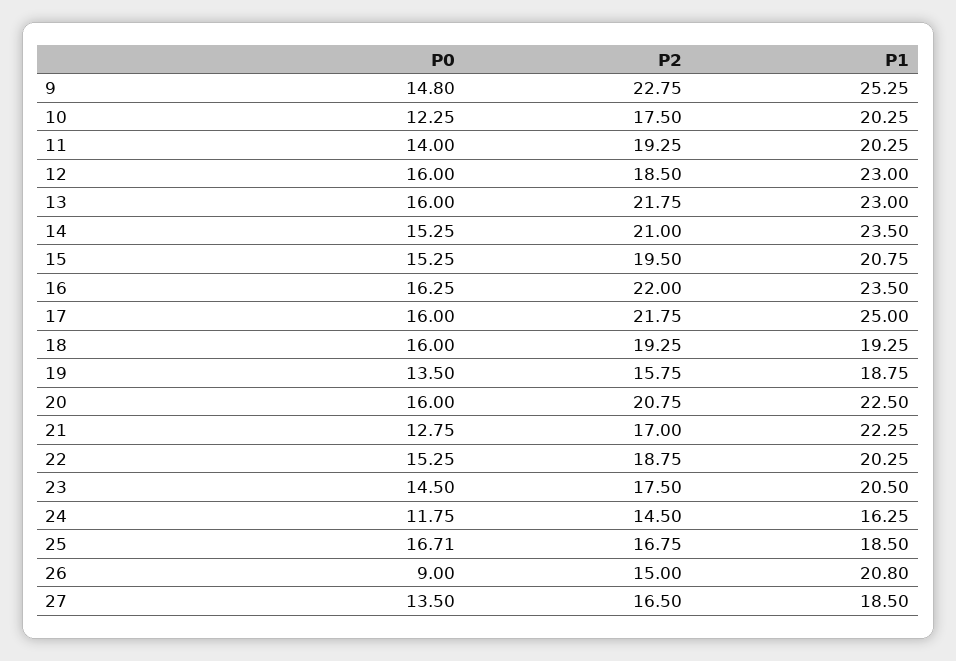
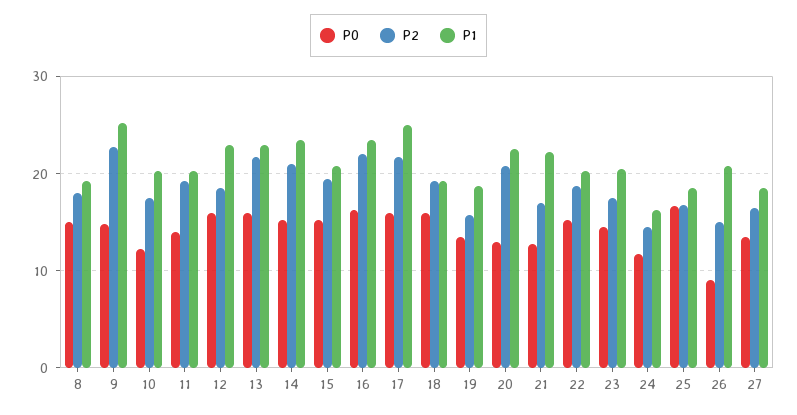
  {
    "P0": {
      "9": 14.8,
      "10": 12.25,
      "11": 14,
      "12": 16,
      "13": 16,
      "14": 15.25,
      "15": 15.25,
      "16": 16.25,
      "17": 16,
      "18": 16,
      "19": 13.5,
-     "20": 16,
+     "20": 13,
      "21": 12.75,
      "22": 15.25,
      "23": 14.5,
      "24": 11.75,
      "25": 16.71,
      "26": 9,
-     "27": 13.5
+     "27": 13.5,
+     "8": 15
    },
    "P2": {
      "9": 22.75,
      "10": 17.5,
      "11": 19.25,
      "12": 18.5,
      "13": 21.75,
      "14": 21,
      "15": 19.5,
      "16": 22,
      "17": 21.75,
      "18": 19.25,
      "19": 15.75,
      "20": 20.75,
      "21": 17,
      "22": 18.75,
      "23": 17.5,
      "24": 14.5,
      "25": 16.75,
      "26": 15,
-     "27": 16.5
+     "27": 16.5,
+     "8": 18
    },
    "P1": {
      "9": 25.25,
      "10": 20.25,
      "11": 20.25,
      "12": 23,
      "13": 23,
      "14": 23.5,
      "15": 20.75,
      "16": 23.5,
      "17": 25,
      "18": 19.25,
      "19": 18.75,
      "20": 22.5,
      "21": 22.25,
      "22": 20.25,
      "23": 20.5,
      "24": 16.25,
      "25": 18.5,
      "26": 20.8,
-     "27": 18.5
+     "27": 18.5,
+     "8": 19
    }
  }

